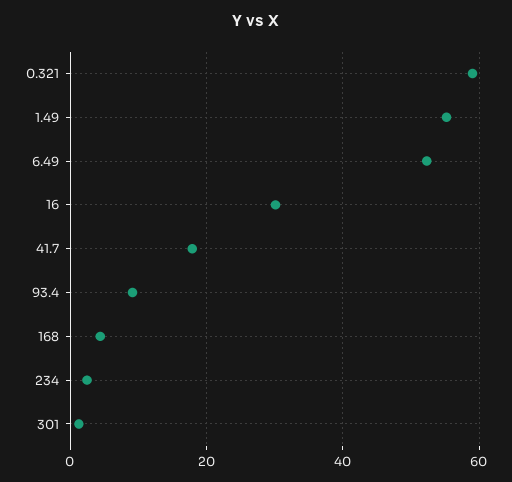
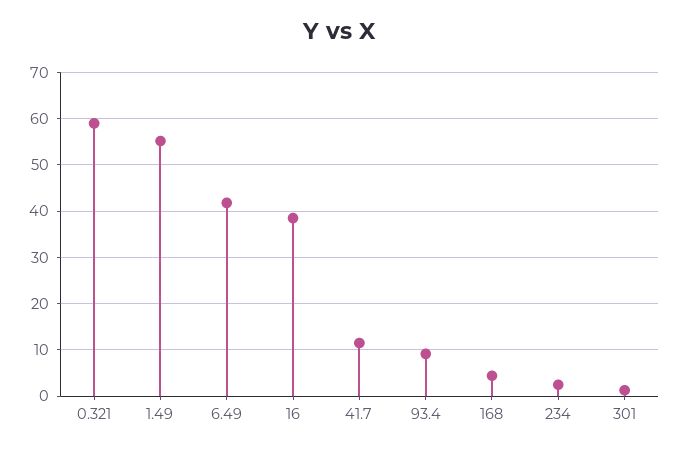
  {
    "0.321": 60,
    "1.49": 56,
-   "6.49": 52,
+   "6.49": 42,
-   "16": 30,
+   "16": 38,
-   "41.7": 18,
+   "41.7": 12,
    "93.4": 10,
    "168": 4,
    "234": 2,
    "301": 2
  }

